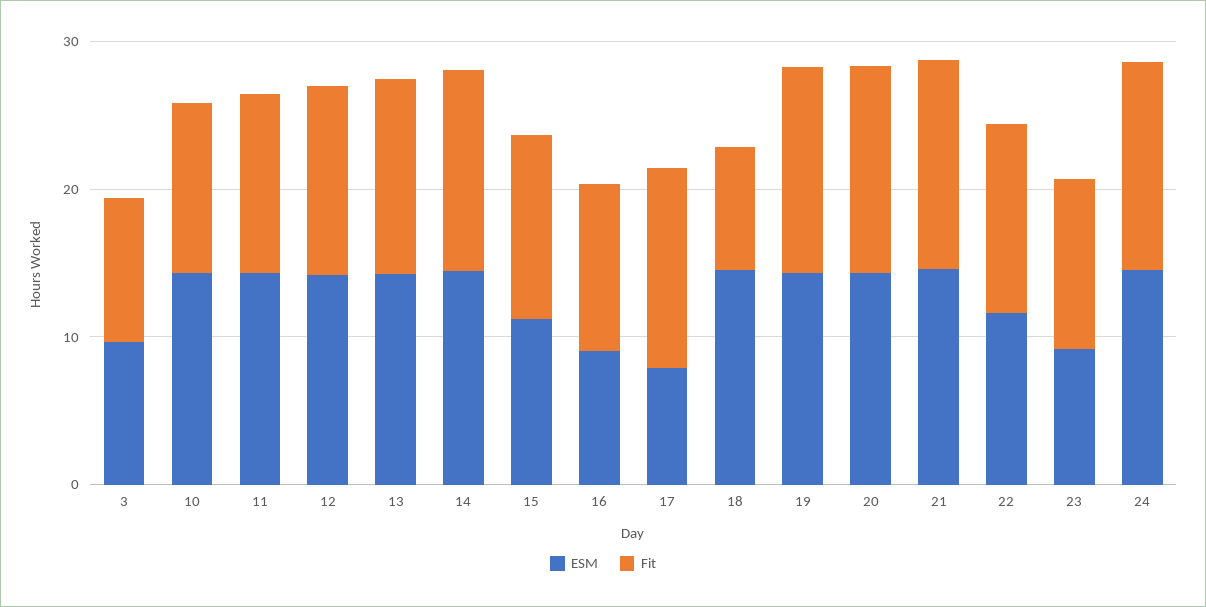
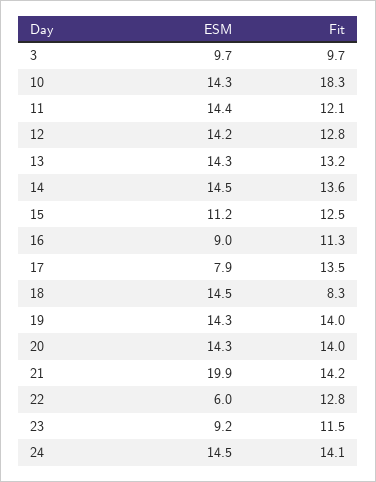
  {
    "ESM": {
      "3": 9.7,
      "10": 14.3,
      "11": 14.4,
      "12": 14.2,
      "13": 14.3,
      "14": 14.5,
      "15": 11.2,
      "16": 9,
      "17": 7.9,
      "18": 14.5,
      "19": 14.3,
      "20": 14.3,
-     "21": 14,
+     "21": 19.9,
-     "22": 12,
+     "22": 6,
      "23": 9.2,
      "24": 14.5
    },
    "Fit": {
      "3": 9.7,
-     "10": 12,
+     "10": 18.3,
      "11": 12.1,
      "12": 12.8,
      "13": 13.2,
      "14": 13.6,
      "15": 12.5,
      "16": 11.3,
      "17": 13.5,
      "18": 8.3,
      "19": 14,
      "20": 14,
      "21": 14.2,
      "22": 12.8,
      "23": 11.5,
      "24": 14.1
    }
  }

